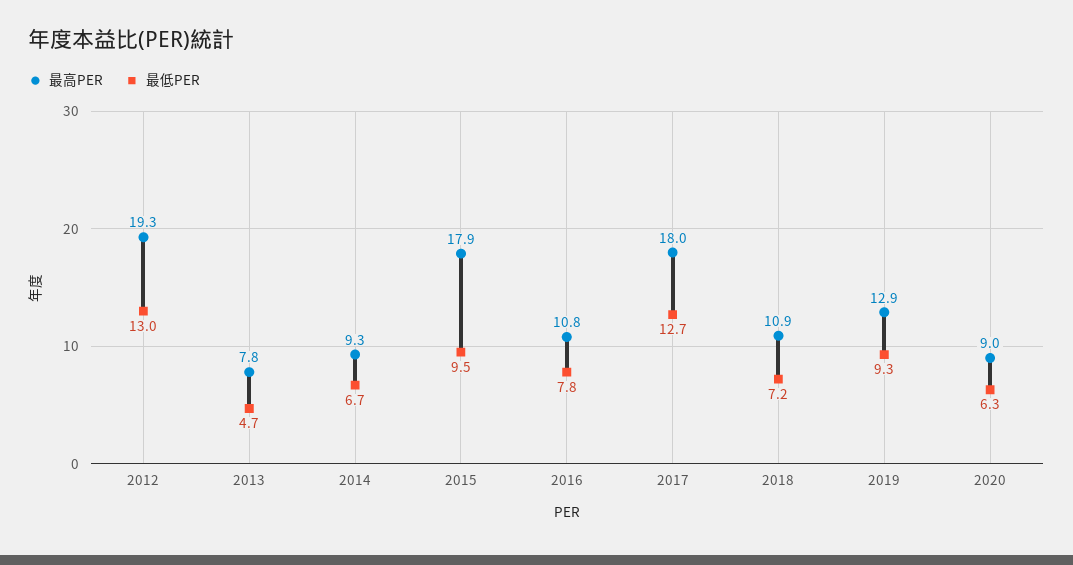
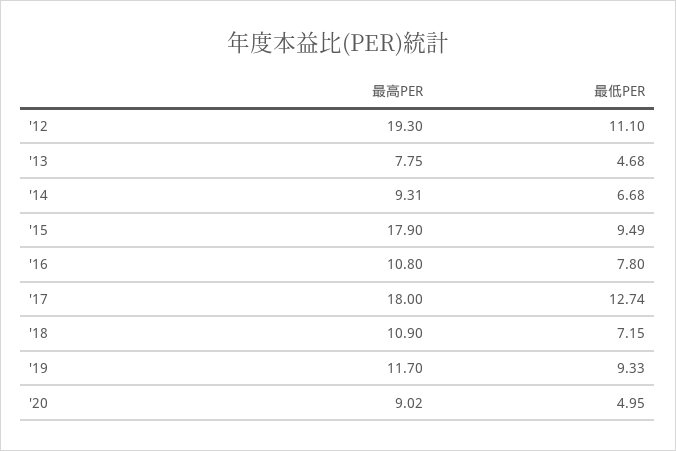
  {
    "最高PER": {
      "2012": 19.3,
      "2013": 7.75,
      "2014": 9.31,
      "2015": 17.9,
      "2016": 10.8,
      "2017": 18,
      "2018": 10.9,
-     "2019": 12.9,
+     "2019": 11.7,
      "2020": 9.02
    },
    "最低PER": {
-     "2012": 13,
+     "2012": 11.1,
      "2013": 4.68,
      "2014": 6.68,
      "2015": 9.49,
      "2016": 7.8,
      "2017": 12.74,
      "2018": 7.15,
      "2019": 9.33,
-     "2020": 6.3
+     "2020": 4.95
    }
  }

